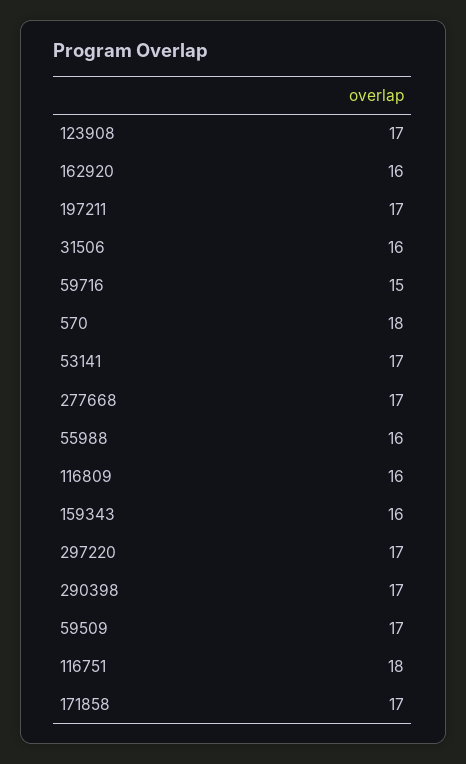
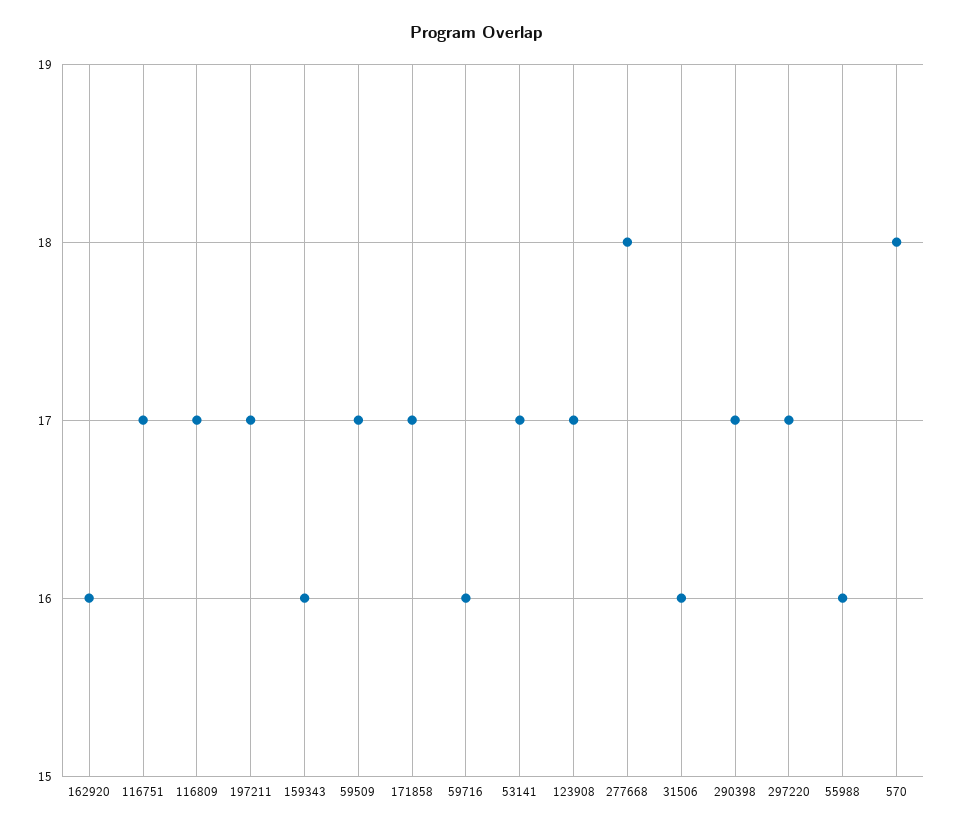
  {
    "123908": 17,
    "162920": 16,
    "197211": 17,
    "31506": 16,
-   "59716": 15,
+   "59716": 16,
    "570": 18,
    "53141": 17,
-   "277668": 17,
+   "277668": 18,
    "55988": 16,
-   "116809": 16,
+   "116809": 17,
    "159343": 16,
    "297220": 17,
    "290398": 17,
    "59509": 17,
-   "116751": 18,
+   "116751": 17,
    "171858": 17
  }

